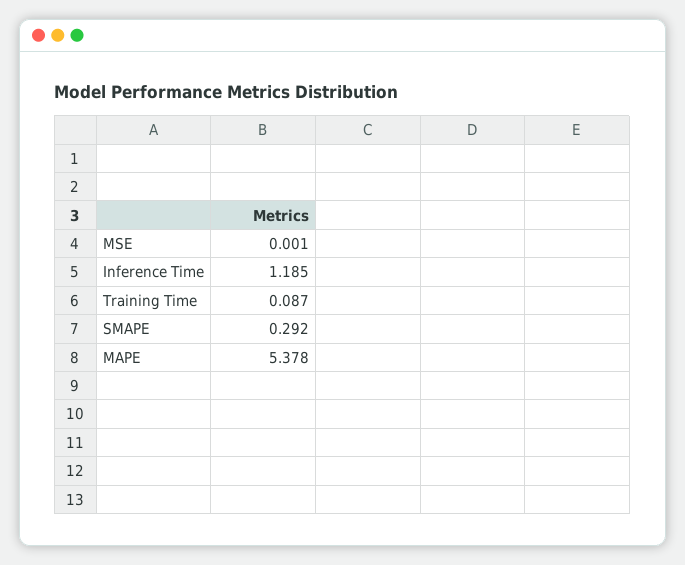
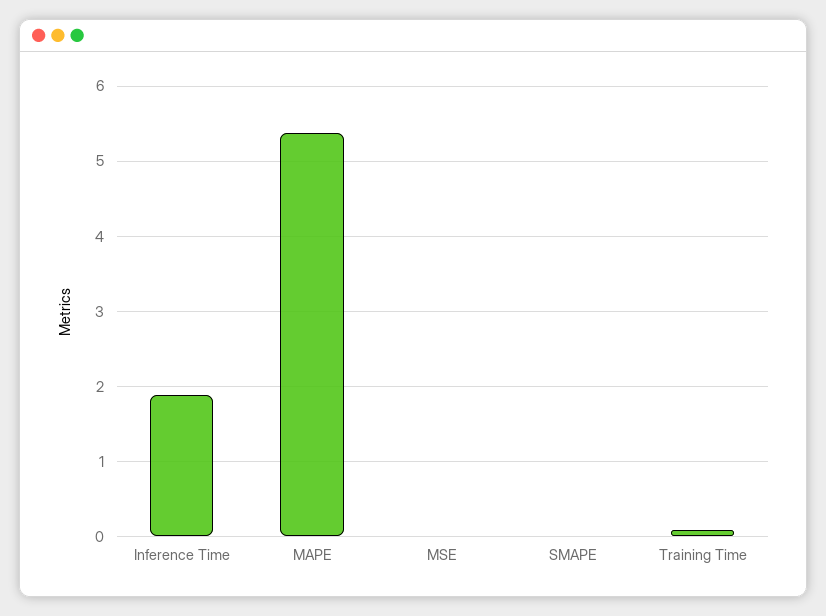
  {
    "MSE": 0.001,
-   "Inference Time": 1.185,
+   "Inference Time": 1.9,
    "Training Time": 0.087,
-   "SMAPE": 0.292,
+   "SMAPE": 0,
    "MAPE": 5.378
  }

